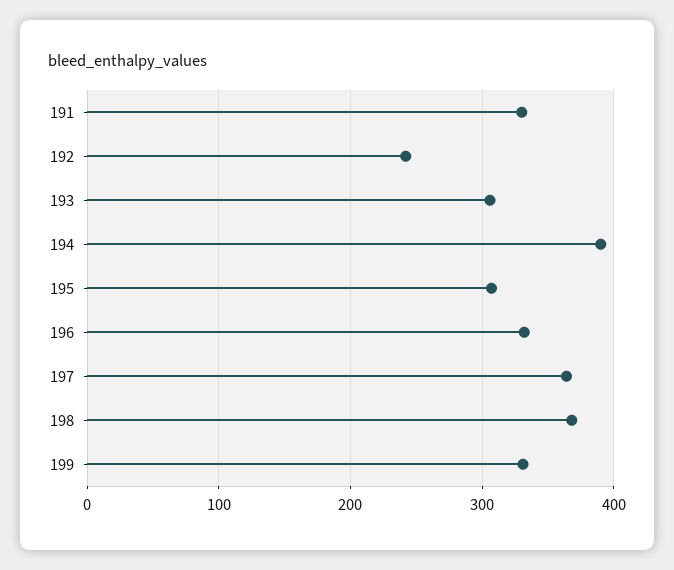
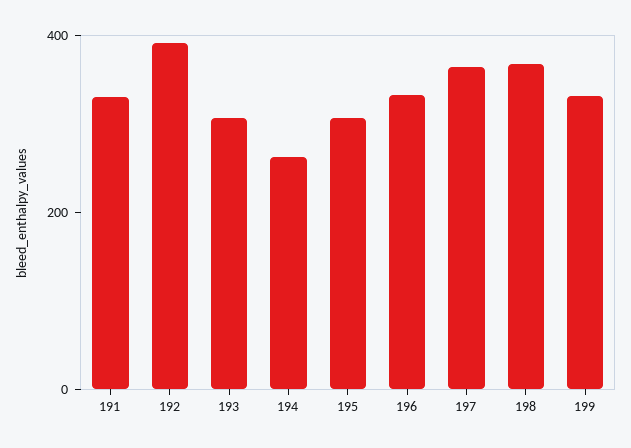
  {
    "191": 330,
-   "192": 240,
+   "192": 400,
    "193": 310,
-   "194": 390,
+   "194": 250,
    "195": 310,
    "196": 330,
    "197": 360,
    "198": 370,
    "199": 330
  }

